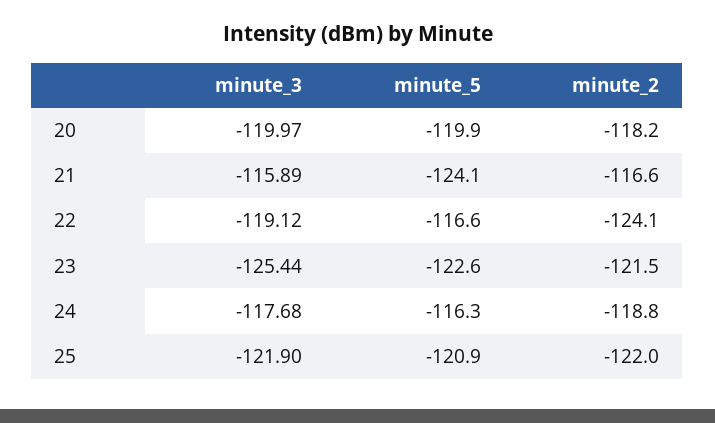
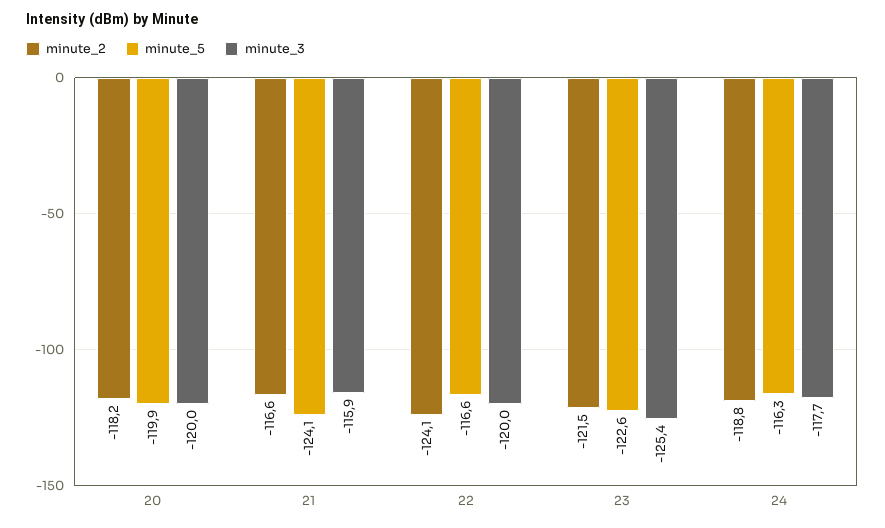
  {
    "minute_3": {
      "20": -119.97,
      "21": -115.89,
-     "22": -119.12,
+     "22": -120,
      "23": -125.44,
-     "24": -117.68,
+     "24": -117.68
-     "25": -121.9
    },
    "minute_5": {
      "20": -119.9,
      "21": -124.1,
      "22": -116.6,
      "23": -122.6,
-     "24": -116.3,
+     "24": -116.3
-     "25": -120.9
    },
    "minute_2": {
      "20": -118.2,
      "21": -116.6,
      "22": -124.1,
      "23": -121.5,
-     "24": -118.8,
+     "24": -118.8
-     "25": -122
    }
  }

